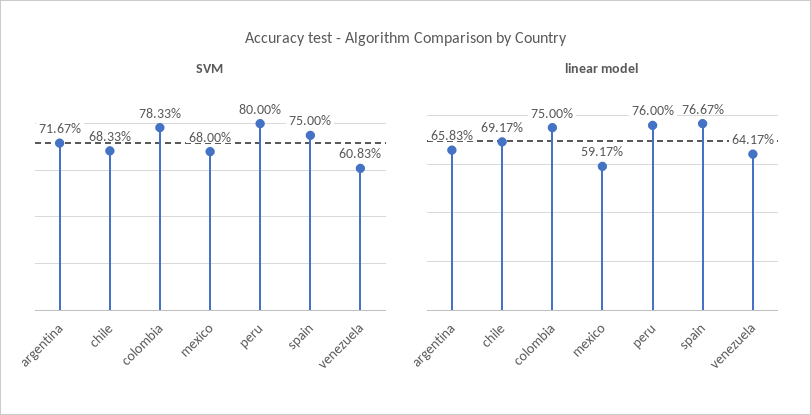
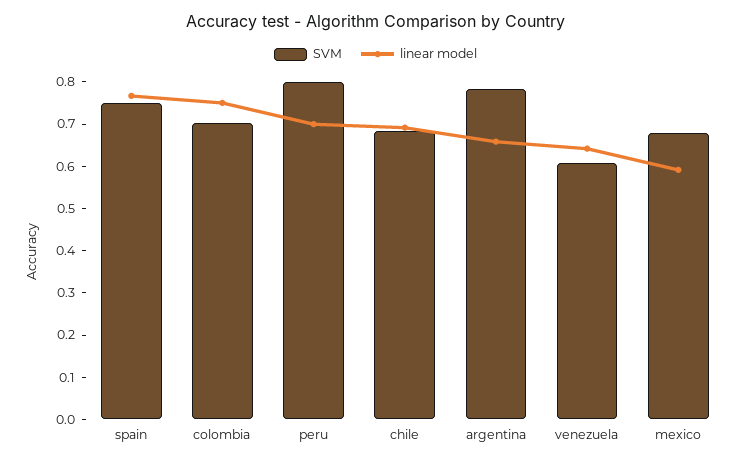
  {
    "SVM": {
-     "argentina": 0.7167,
+     "argentina": 0.78,
      "chile": 0.6833,
-     "colombia": 0.7833,
+     "colombia": 0.7,
      "mexico": 0.68,
      "peru": 0.8,
      "spain": 0.75,
      "venezuela": 0.6083
    },
    "linear model": {
      "argentina": 0.6583,
      "chile": 0.6917,
      "colombia": 0.75,
      "mexico": 0.5917,
-     "peru": 0.76,
+     "peru": 0.7,
      "spain": 0.7667,
      "venezuela": 0.6417
    }
  }

